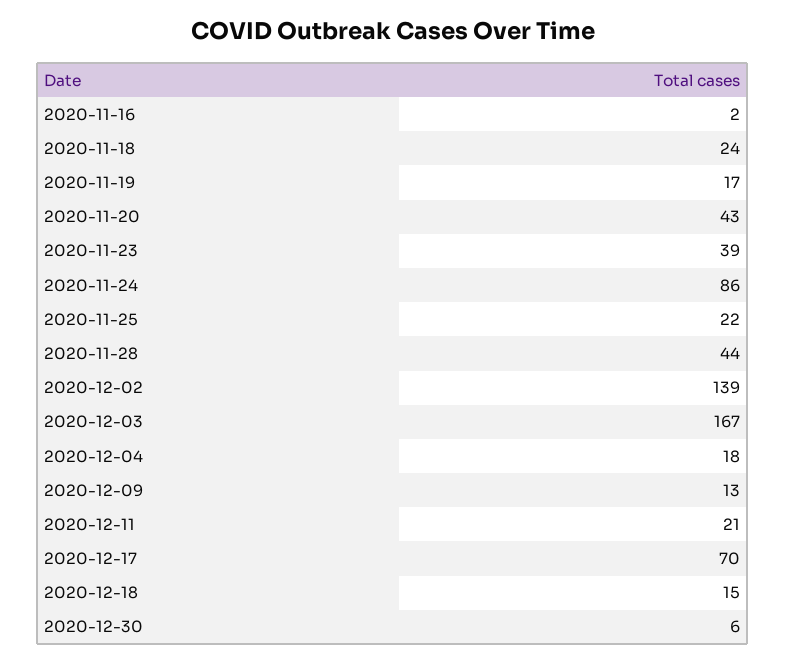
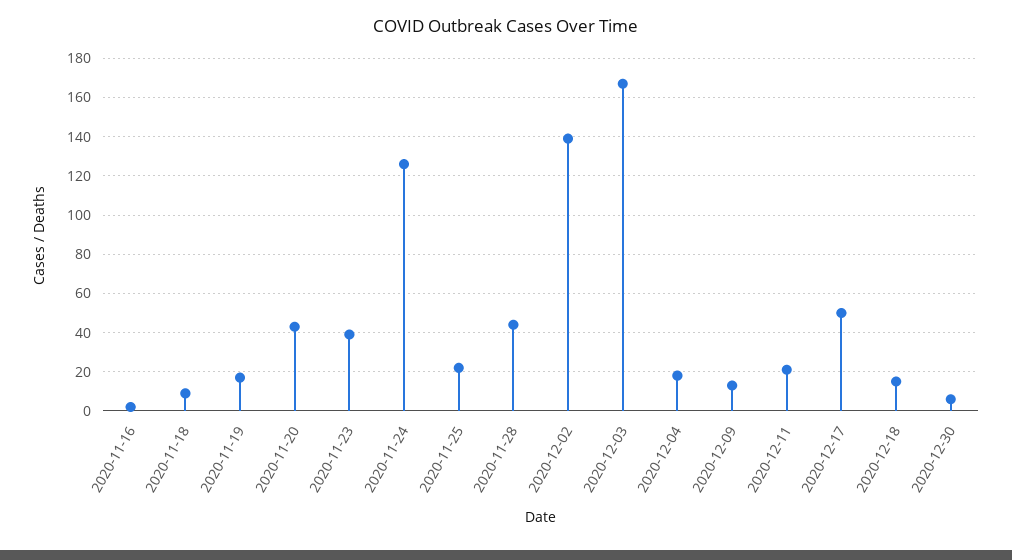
  {
    "2020-11-16": 2,
-   "2020-11-18": 24,
+   "2020-11-18": 10,
    "2020-11-19": 17,
    "2020-11-20": 43,
    "2020-11-23": 39,
-   "2020-11-24": 86,
+   "2020-11-24": 125,
    "2020-11-25": 22,
    "2020-11-28": 44,
    "2020-12-02": 139,
    "2020-12-03": 167,
    "2020-12-04": 18,
    "2020-12-09": 13,
    "2020-12-11": 21,
-   "2020-12-17": 70,
+   "2020-12-17": 50,
    "2020-12-18": 15,
    "2020-12-30": 6
  }

